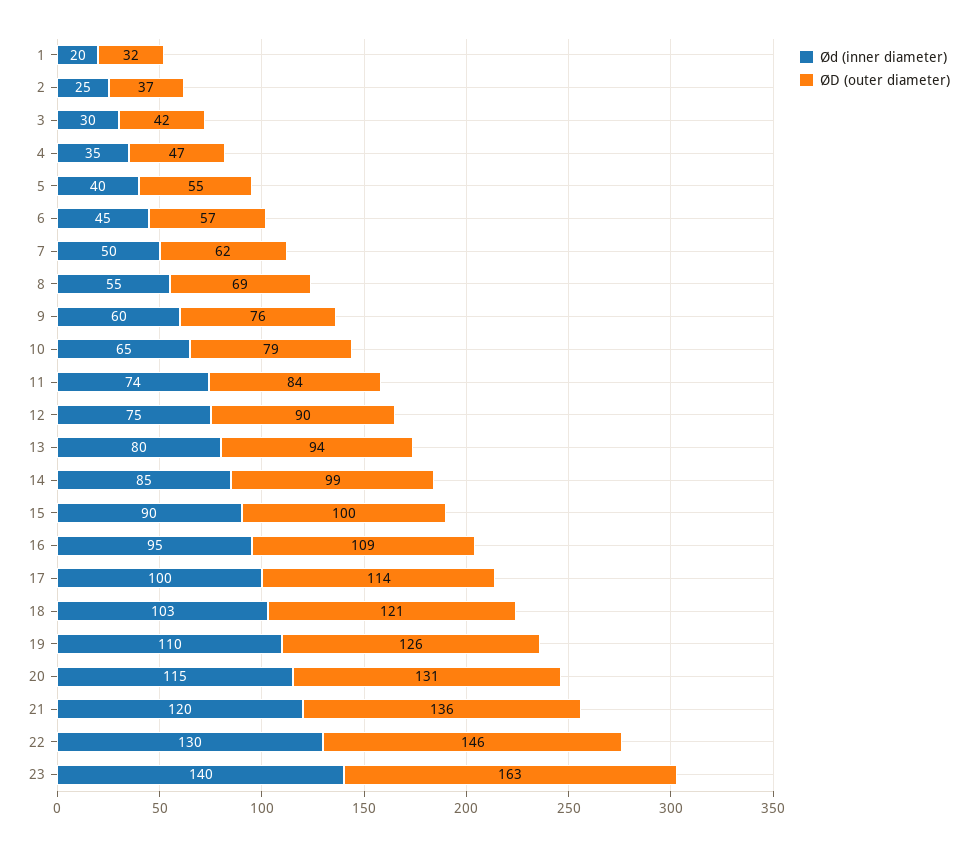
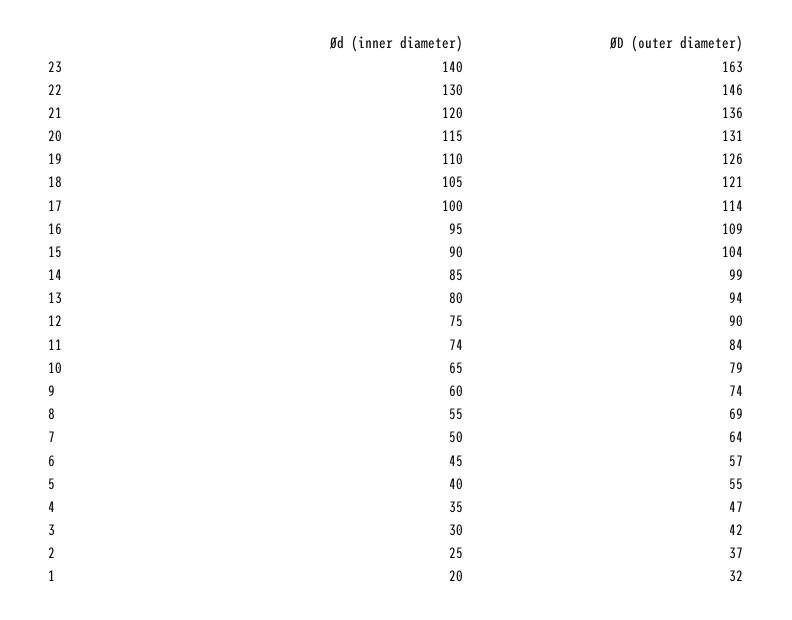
  {
    "Ød (inner diameter)": {
      "1": 20,
      "2": 25,
      "3": 30,
      "4": 35,
      "5": 40,
      "6": 45,
      "7": 50,
      "8": 55,
      "9": 60,
      "10": 65,
      "11": 74,
      "12": 75,
      "13": 80,
      "14": 85,
      "15": 90,
      "16": 95,
      "17": 100,
-     "18": 103,
+     "18": 105,
      "19": 110,
      "20": 115,
      "21": 120,
      "22": 130,
      "23": 140
    },
    "ØD (outer diameter)": {
      "1": 32,
      "2": 37,
      "3": 42,
      "4": 47,
      "5": 55,
      "6": 57,
-     "7": 62,
+     "7": 64,
      "8": 69,
-     "9": 76,
+     "9": 74,
      "10": 79,
      "11": 84,
      "12": 90,
      "13": 94,
      "14": 99,
-     "15": 100,
+     "15": 104,
      "16": 109,
      "17": 114,
      "18": 121,
      "19": 126,
      "20": 131,
      "21": 136,
      "22": 146,
      "23": 163
    }
  }

